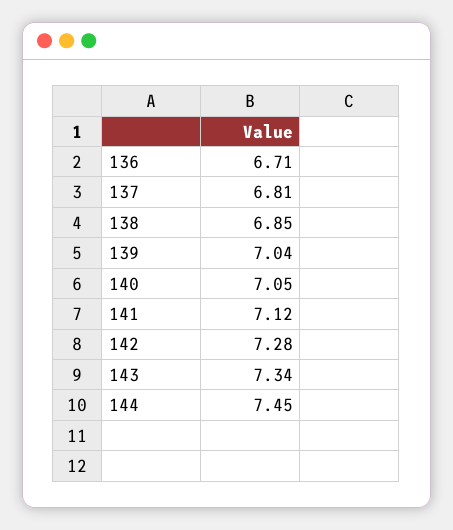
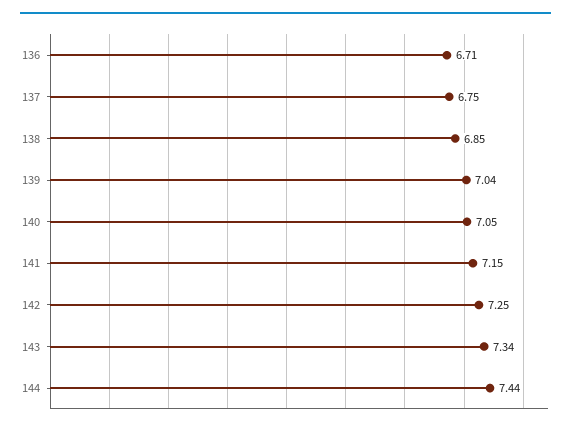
  {
    "136": 6.71,
-   "137": 6.81,
+   "137": 6.75,
    "138": 6.85,
    "139": 7.04,
    "140": 7.05,
-   "141": 7.12,
+   "141": 7.15,
-   "142": 7.28,
+   "142": 7.25,
    "143": 7.34,
-   "144": 7.45
+   "144": 7.44
  }

